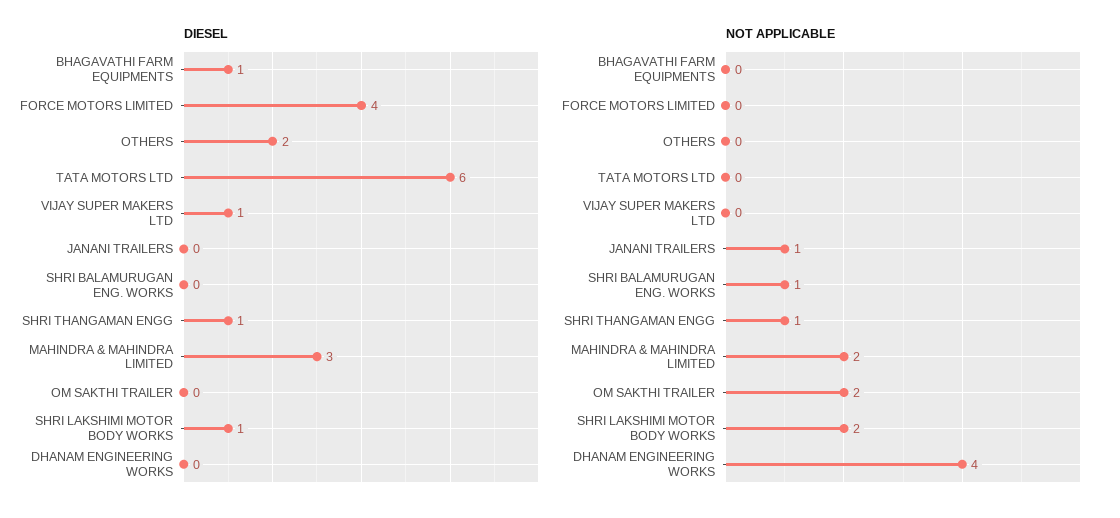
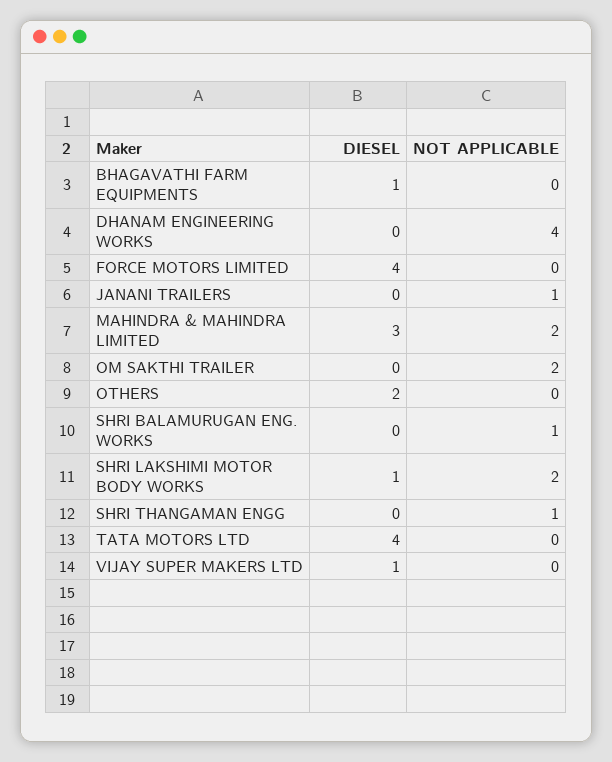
  {
    "DIESEL": {
      "BHAGAVATHI FARM EQUIPMENTS": 1,
      "FORCE MOTORS LIMITED": 4,
      "OTHERS": 2,
-     "TATA MOTORS LTD": 6,
+     "TATA MOTORS LTD": 4,
      "VIJAY SUPER MAKERS LTD": 1,
      "JANANI TRAILERS": 0,
      "SHRI BALAMURUGAN ENG. WORKS": 0,
-     "SHRI THANGAMAN ENGG": 1,
+     "SHRI THANGAMAN ENGG": 0,
      "MAHINDRA & MAHINDRA LIMITED": 3,
      "OM SAKTHI TRAILER": 0,
      "SHRI LAKSHIMI MOTOR BODY WORKS": 1,
      "DHANAM ENGINEERING WORKS": 0
    },
    "NOT APPLICABLE": {
      "BHAGAVATHI FARM EQUIPMENTS": 0,
      "FORCE MOTORS LIMITED": 0,
      "OTHERS": 0,
      "TATA MOTORS LTD": 0,
      "VIJAY SUPER MAKERS LTD": 0,
      "JANANI TRAILERS": 1,
      "SHRI BALAMURUGAN ENG. WORKS": 1,
      "SHRI THANGAMAN ENGG": 1,
      "MAHINDRA & MAHINDRA LIMITED": 2,
      "OM SAKTHI TRAILER": 2,
      "SHRI LAKSHIMI MOTOR BODY WORKS": 2,
      "DHANAM ENGINEERING WORKS": 4
    }
  }

